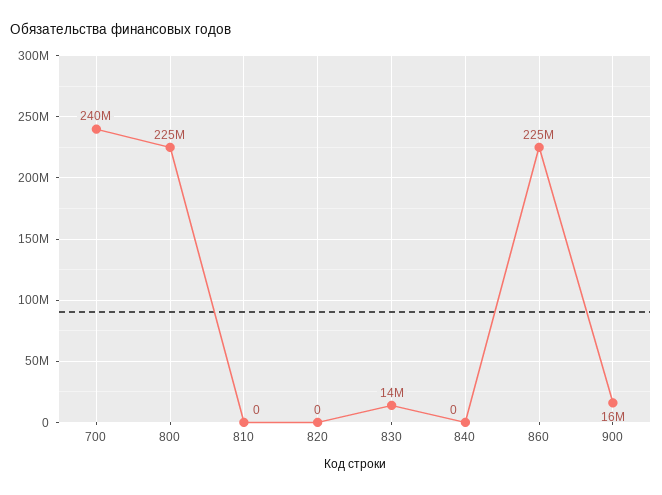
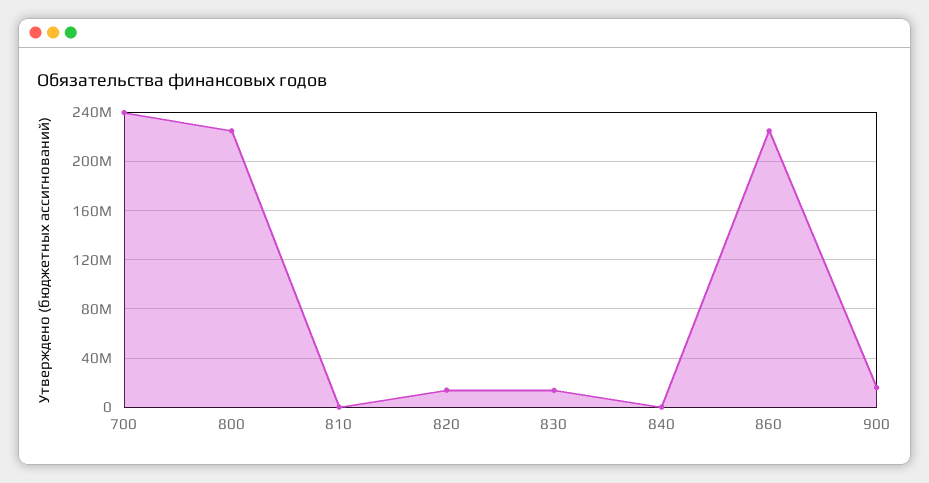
  {
    "700": 240000000,
    "800": 225000000,
    "810": 0,
-   "820": 0,
+   "820": 15000000,
    "830": 14000000,
    "840": 0,
    "860": 225000000,
    "900": 16000000
  }

